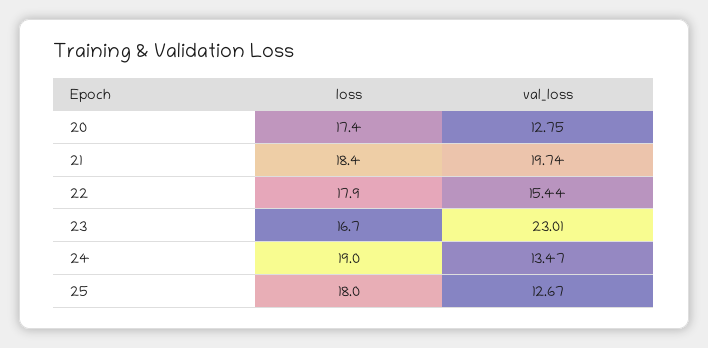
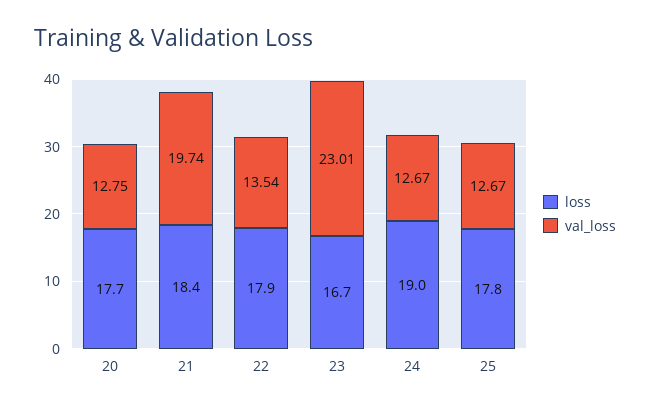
  {
    "loss": {
-     "20": 17.4,
+     "20": 17.7,
      "21": 18.4,
      "22": 17.9,
      "23": 16.7,
      "24": 19,
-     "25": 18
+     "25": 17.8
    },
    "val_loss": {
      "20": 12.75,
      "21": 19.74,
-     "22": 15.44,
+     "22": 13.54,
      "23": 23.01,
-     "24": 13.47,
+     "24": 12.67,
      "25": 12.67
    }
  }

